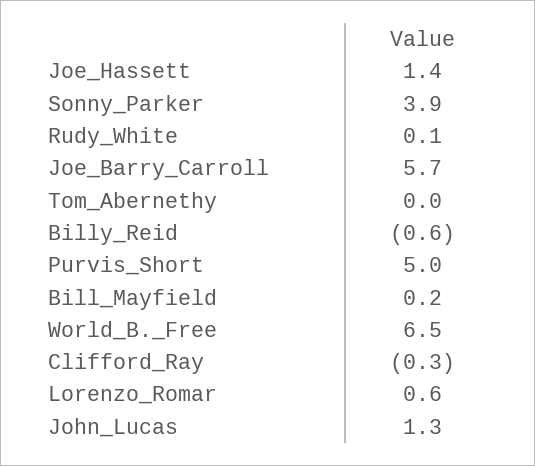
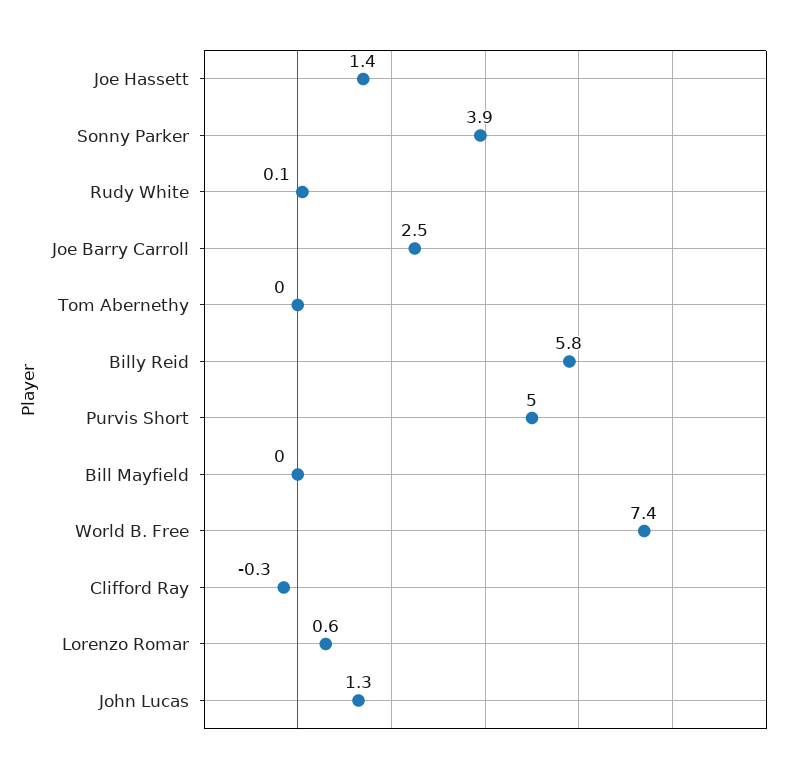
  {
    "Joe_Hassett": 1.4,
    "Sonny_Parker": 3.9,
    "Rudy_White": 0.1,
-   "Joe_Barry_Carroll": 5.7,
+   "Joe_Barry_Carroll": 2.5,
    "Tom_Abernethy": 0,
-   "Billy_Reid": -0.6,
+   "Billy_Reid": 5.8,
    "Purvis_Short": 5,
-   "Bill_Mayfield": 0.2,
+   "Bill_Mayfield": 0,
-   "World_B._Free": 6.5,
+   "World_B._Free": 7.4,
    "Clifford_Ray": -0.3,
    "Lorenzo_Romar": 0.6,
    "John_Lucas": 1.3
  }

